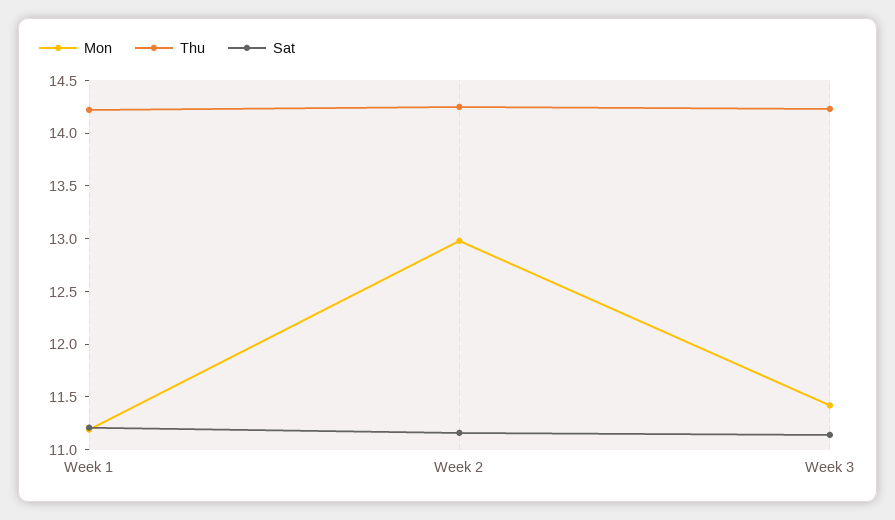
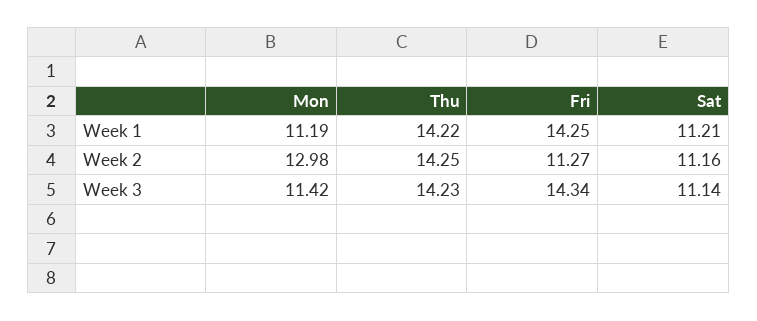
  {
    "Mon": {
      "Week 1": 11.19,
      "Week 2": 12.98,
      "Week 3": 11.42
    },
    "Thu": {
      "Week 1": 14.22,
      "Week 2": 14.25,
      "Week 3": 14.23
    },
    "Sat": {
      "Week 1": 11.21,
      "Week 2": 11.16,
      "Week 3": 11.14
-   }
+   },
+   "Fri": {
+     "Week 1": 14.25,
+     "Week 2": 11.27,
+     "Week 3": 14.34
+   }
  }

